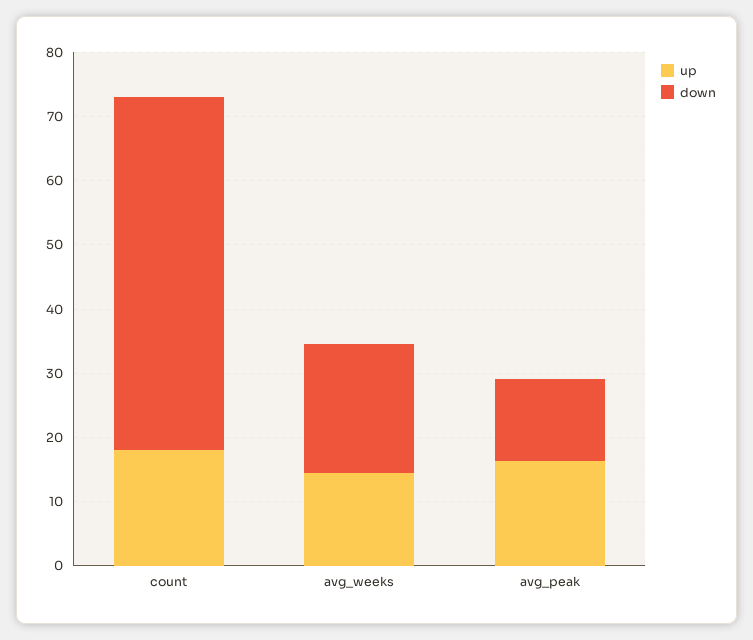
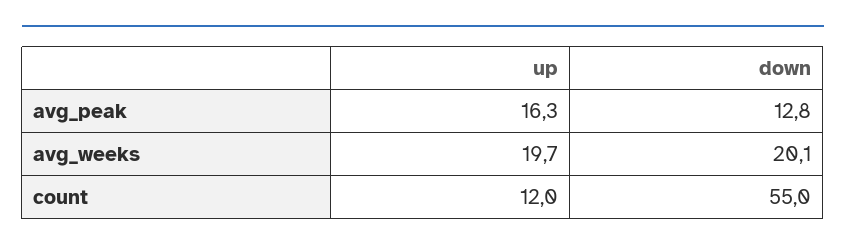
  {
    "up": {
-     "count": 18,
+     "count": 12,
-     "avg_weeks": 14,
+     "avg_weeks": 19.7,
      "avg_peak": 16.3
    },
    "down": {
      "count": 55,
      "avg_weeks": 20.1,
      "avg_peak": 12.8
    }
  }

